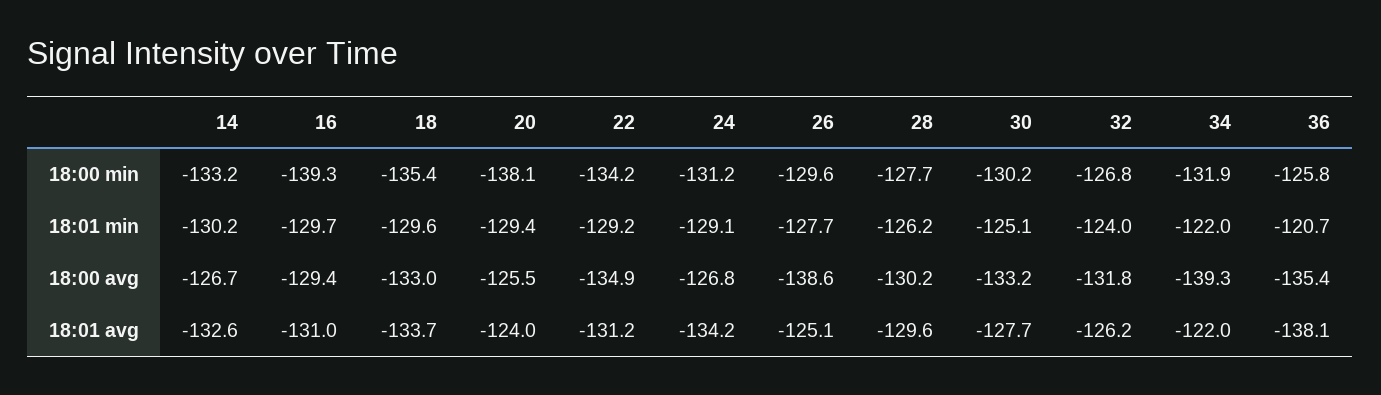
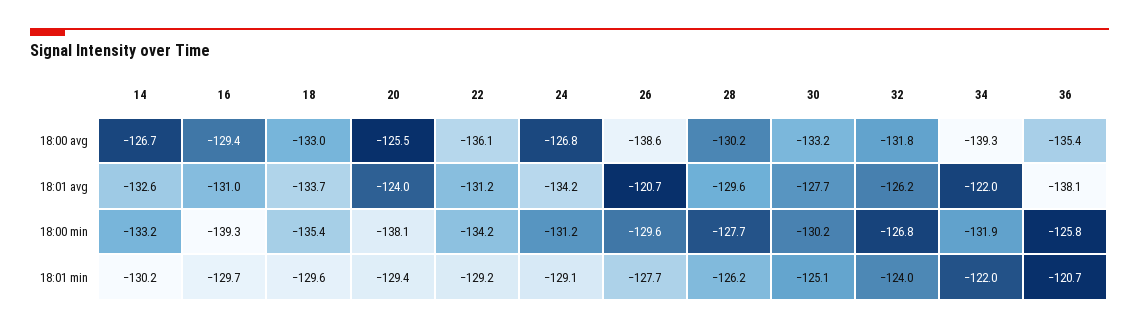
  {
    "14": {
      "18:00 min": -133.2,
      "18:01 min": -130.2,
      "18:00 avg": -126.7,
      "18:01 avg": -132.6
    },
    "16": {
      "18:00 min": -139.3,
      "18:01 min": -129.7,
      "18:00 avg": -129.4,
      "18:01 avg": -131
    },
    "18": {
      "18:00 min": -135.4,
      "18:01 min": -129.6,
      "18:00 avg": -133,
      "18:01 avg": -133.7
    },
    "20": {
      "18:00 min": -138.1,
      "18:01 min": -129.4,
      "18:00 avg": -125.5,
      "18:01 avg": -124
    },
    "22": {
      "18:00 min": -134.2,
      "18:01 min": -129.2,
-     "18:00 avg": -134.9,
+     "18:00 avg": -136.1,
      "18:01 avg": -131.2
    },
    "24": {
      "18:00 min": -131.2,
      "18:01 min": -129.1,
      "18:00 avg": -126.8,
      "18:01 avg": -134.2
    },
    "26": {
      "18:00 min": -129.6,
      "18:01 min": -127.7,
      "18:00 avg": -138.6,
-     "18:01 avg": -125.1
+     "18:01 avg": -120.7
    },
    "28": {
      "18:00 min": -127.7,
      "18:01 min": -126.2,
      "18:00 avg": -130.2,
      "18:01 avg": -129.6
    },
    "30": {
      "18:00 min": -130.2,
      "18:01 min": -125.1,
      "18:00 avg": -133.2,
      "18:01 avg": -127.7
    },
    "32": {
      "18:00 min": -126.8,
      "18:01 min": -124,
      "18:00 avg": -131.8,
      "18:01 avg": -126.2
    },
    "34": {
      "18:00 min": -131.9,
      "18:01 min": -122,
      "18:00 avg": -139.3,
      "18:01 avg": -122
    },
    "36": {
      "18:00 min": -125.8,
      "18:01 min": -120.7,
      "18:00 avg": -135.4,
      "18:01 avg": -138.1
    }
  }

